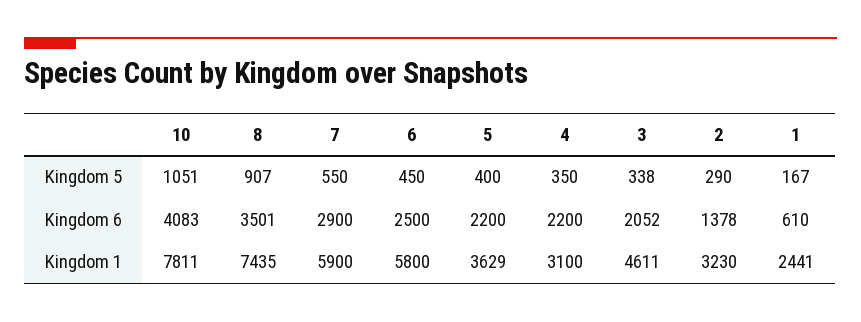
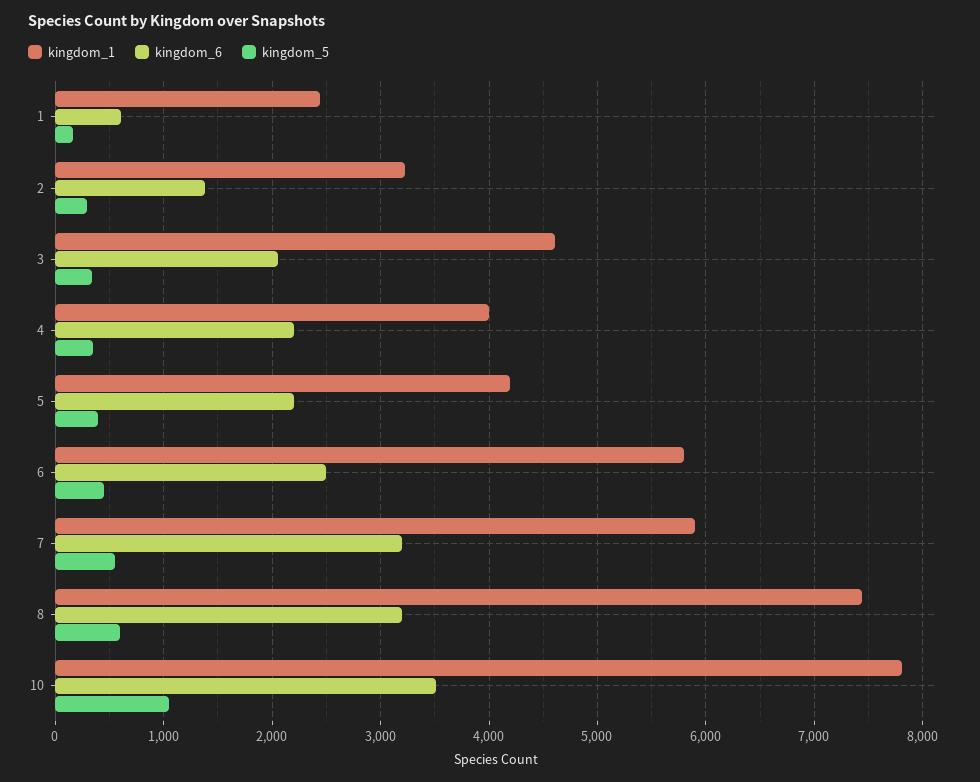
  {
    "Kingdom 5": {
      "10": 1051,
-     "8": 907,
+     "8": 600,
      "7": 550,
      "6": 450,
      "5": 400,
      "4": 350,
      "3": 338,
      "2": 290,
      "1": 167
    },
    "Kingdom 6": {
-     "10": 4083,
+     "10": 3500,
-     "8": 3501,
+     "8": 3200,
-     "7": 2900,
+     "7": 3200,
      "6": 2500,
      "5": 2200,
      "4": 2200,
      "3": 2052,
      "2": 1378,
      "1": 610
    },
    "Kingdom 1": {
      "10": 7811,
      "8": 7435,
      "7": 5900,
      "6": 5800,
-     "5": 3629,
+     "5": 4200,
-     "4": 3100,
+     "4": 4000,
      "3": 4611,
      "2": 3230,
      "1": 2441
    }
  }

